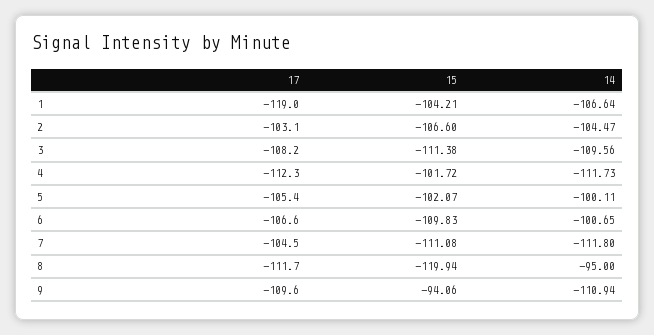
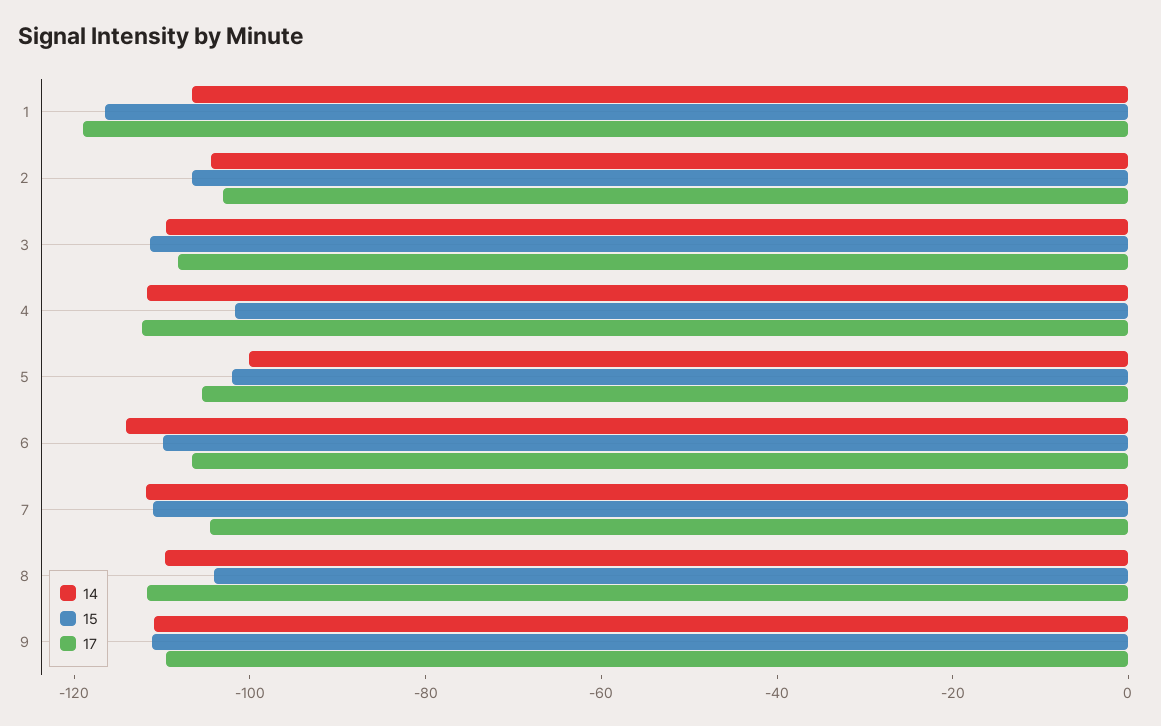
  {
    "17": {
      "1": -119,
      "2": -103.1,
      "3": -108.2,
      "4": -112.3,
      "5": -105.4,
      "6": -106.6,
      "7": -104.5,
      "8": -111.7,
      "9": -109.6
    },
    "15": {
-     "1": -104.21,
+     "1": -115,
      "2": -106.6,
      "3": -111.38,
      "4": -101.72,
      "5": -102.07,
      "6": -109.83,
      "7": -111.08,
-     "8": -119.94,
+     "8": -105,
-     "9": -94.06
+     "9": -110
    },
    "14": {
      "1": -106.64,
      "2": -104.47,
      "3": -109.56,
      "4": -111.73,
      "5": -100.11,
-     "6": -100.65,
+     "6": -115,
      "7": -111.8,
-     "8": -95,
+     "8": -110,
      "9": -110.94
    }
  }

